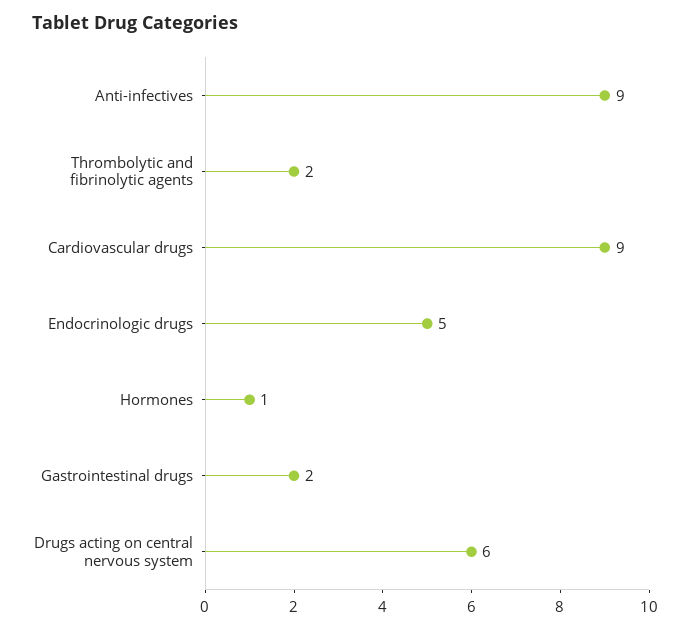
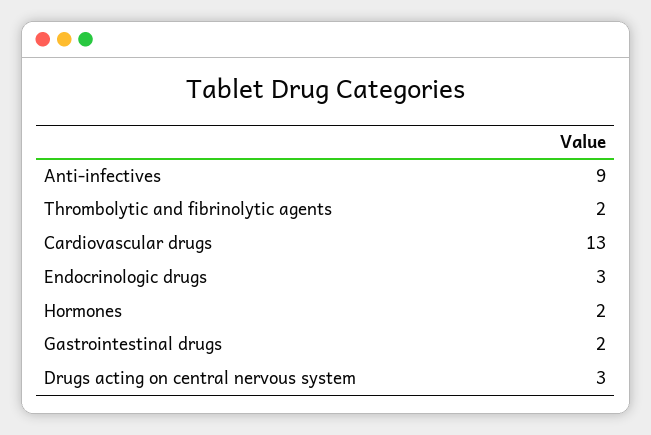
  {
    "Anti-infectives": 9,
    "Thrombolytic and fibrinolytic agents": 2,
-   "Cardiovascular drugs": 9,
+   "Cardiovascular drugs": 13,
-   "Endocrinologic drugs": 5,
+   "Endocrinologic drugs": 3,
-   "Hormones": 1,
+   "Hormones": 2,
    "Gastrointestinal drugs": 2,
-   "Drugs acting on central nervous system": 6
+   "Drugs acting on central nervous system": 3
  }

